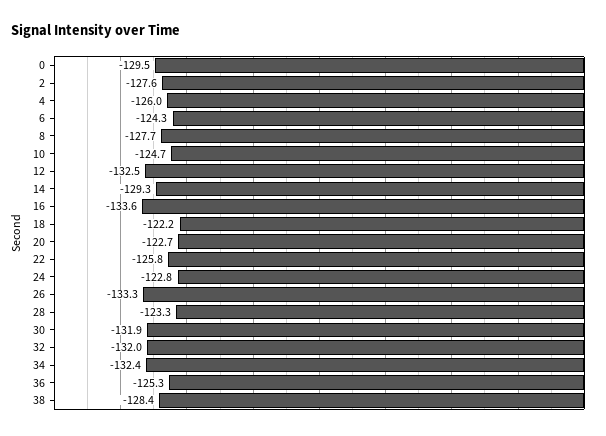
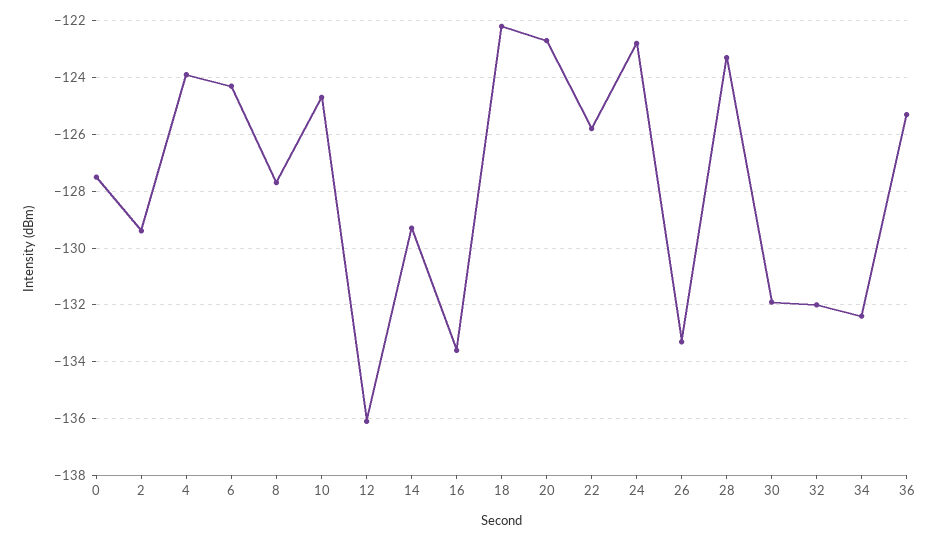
  {
-   "0": -129.5,
+   "0": -127.5,
-   "2": -127.6,
+   "2": -129.5,
-   "4": -126,
+   "4": -124,
    "6": -124.3,
    "8": -127.7,
    "10": -124.7,
-   "12": -132.5,
+   "12": -136,
    "14": -129.3,
    "16": -133.6,
    "18": -122.2,
    "20": -122.7,
    "22": -125.8,
    "24": -122.8,
    "26": -133.3,
    "28": -123.3,
    "30": -131.9,
    "32": -132,
    "34": -132.4,
-   "36": -125.3,
+   "36": -125.3
-   "38": -128.4
  }

